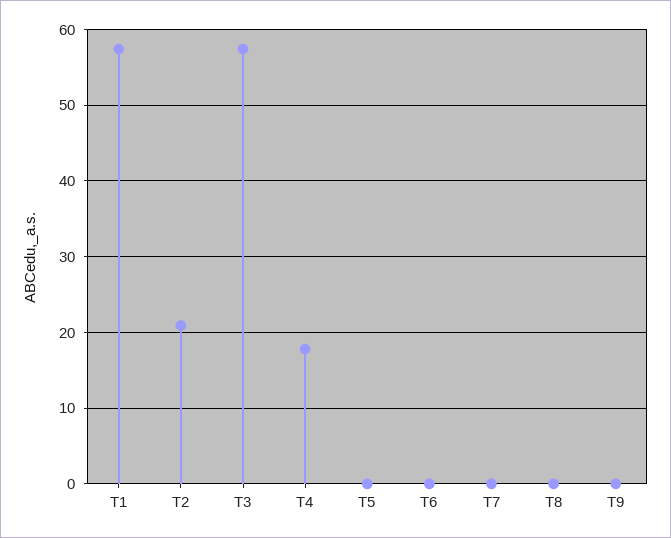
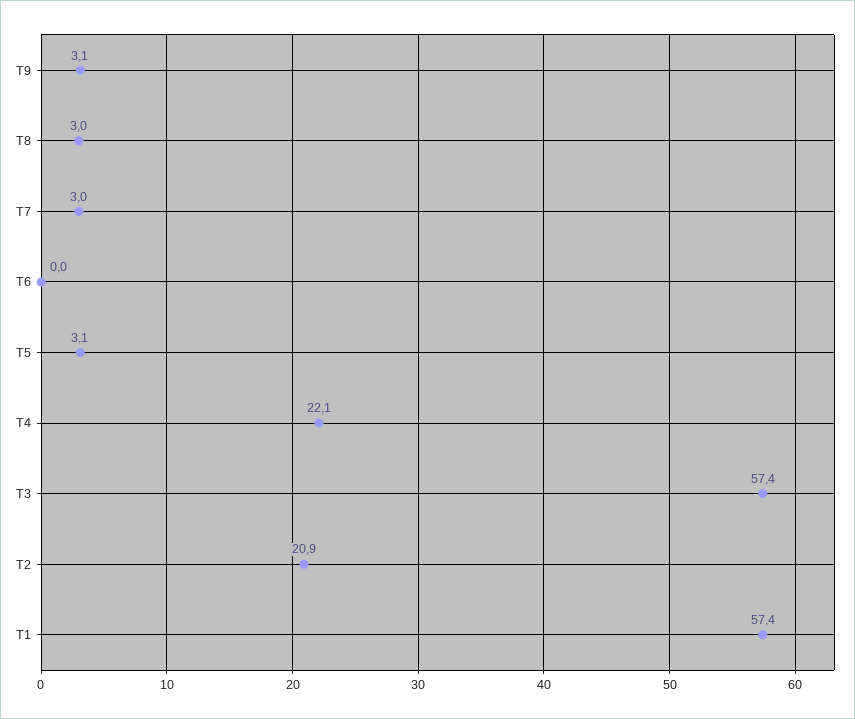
  {
    "T1": 57.4,
    "T2": 20.9,
    "T3": 57.4,
-   "T4": 18,
+   "T4": 22.1,
-   "T5": 0,
+   "T5": 3.1,
    "T6": 0,
-   "T7": 0,
+   "T7": 3,
-   "T8": 0,
+   "T8": 3,
-   "T9": 0
+   "T9": 3.1
  }

